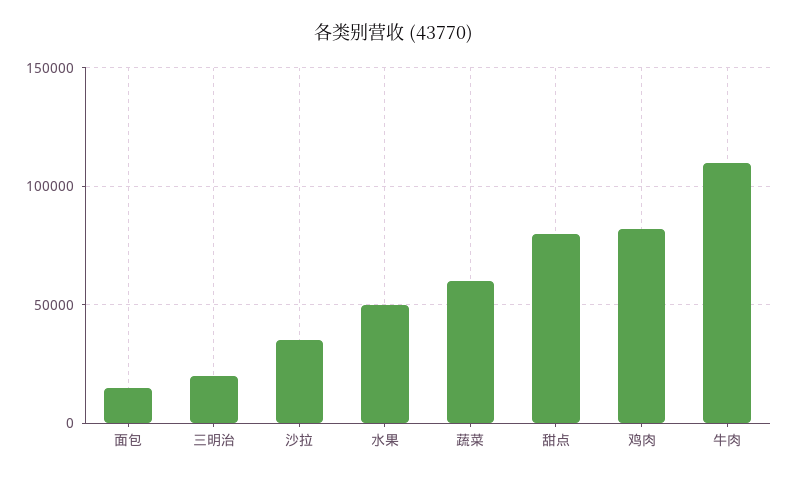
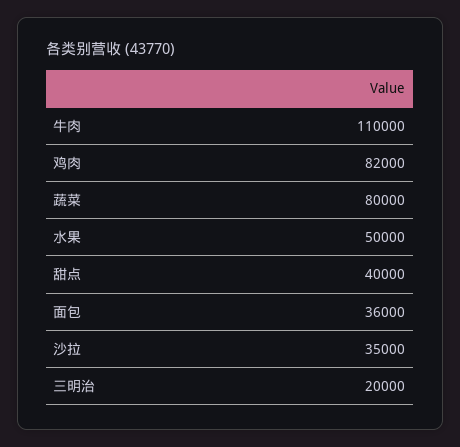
  {
-   "面包": 15000,
+   "面包": 36000,
    "三明治": 20000,
    "沙拉": 35000,
    "水果": 50000,
-   "蔬菜": 60000,
+   "蔬菜": 80000,
-   "甜点": 80000,
+   "甜点": 40000,
    "鸡肉": 82000,
    "牛肉": 110000
  }

